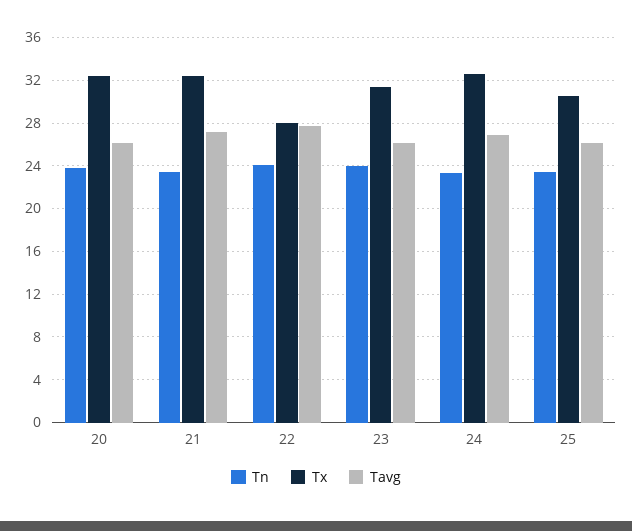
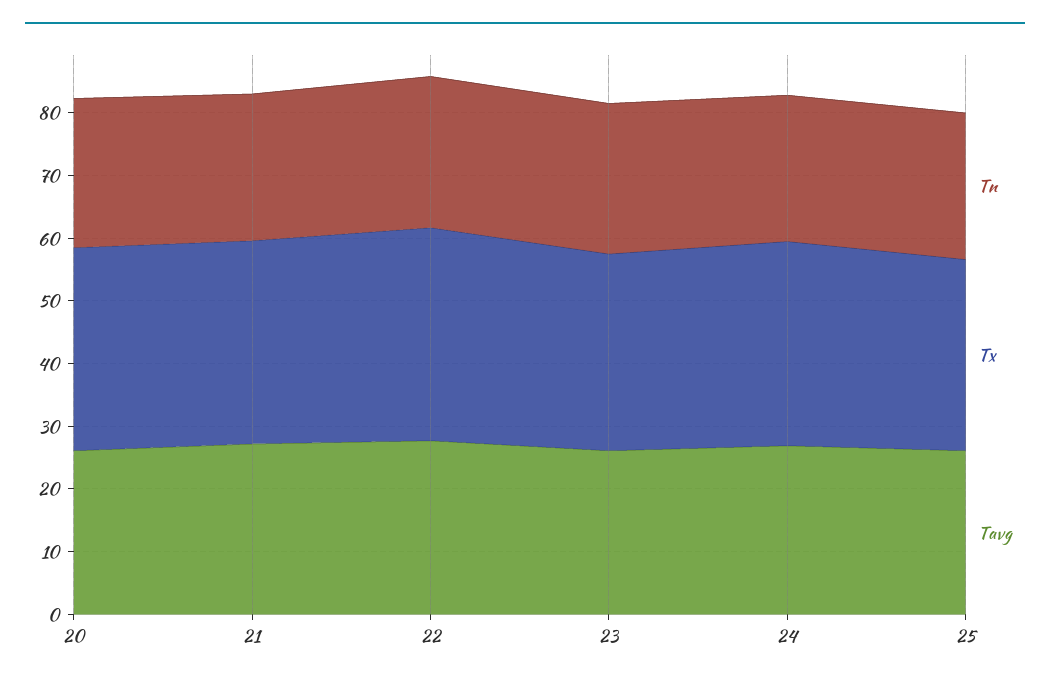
  {
    "Tn": {
      "20": 24,
      "21": 23,
      "22": 24,
      "23": 24,
      "24": 23,
      "25": 23
    },
    "Tx": {
      "20": 32,
      "21": 32,
-     "22": 28,
+     "22": 34,
      "23": 31,
      "24": 33,
      "25": 31
    },
    "Tavg": {
      "20": 26,
      "21": 27,
      "22": 28,
      "23": 26,
      "24": 27,
      "25": 26
    }
  }

